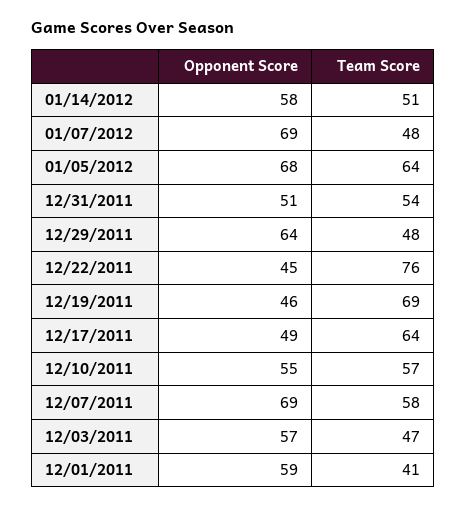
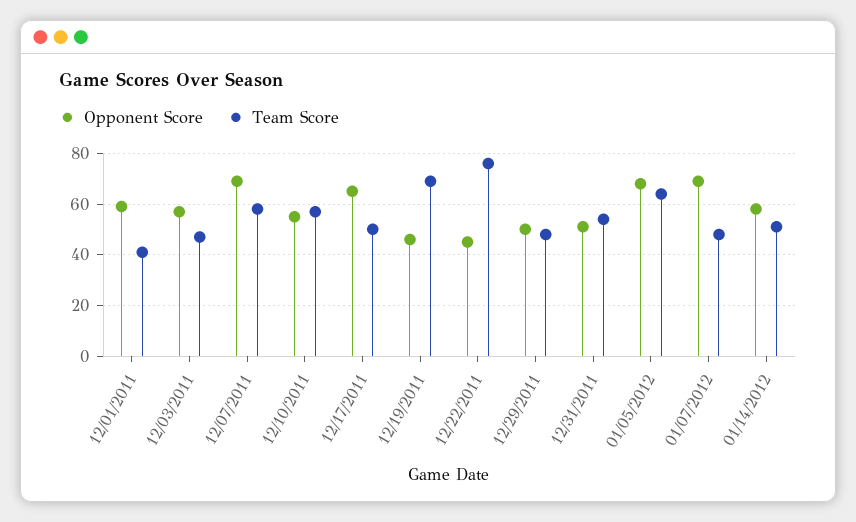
  {
    "Opponent Score": {
      "01/14/2012": 58,
      "01/07/2012": 69,
      "01/05/2012": 68,
      "12/31/2011": 51,
-     "12/29/2011": 64,
+     "12/29/2011": 50,
      "12/22/2011": 45,
      "12/19/2011": 46,
-     "12/17/2011": 49,
+     "12/17/2011": 65,
      "12/10/2011": 55,
      "12/07/2011": 69,
      "12/03/2011": 57,
      "12/01/2011": 59
    },
    "Team Score": {
      "01/14/2012": 51,
      "01/07/2012": 48,
      "01/05/2012": 64,
      "12/31/2011": 54,
      "12/29/2011": 48,
      "12/22/2011": 76,
      "12/19/2011": 69,
-     "12/17/2011": 64,
+     "12/17/2011": 50,
      "12/10/2011": 57,
      "12/07/2011": 58,
      "12/03/2011": 47,
      "12/01/2011": 41
    }
  }

